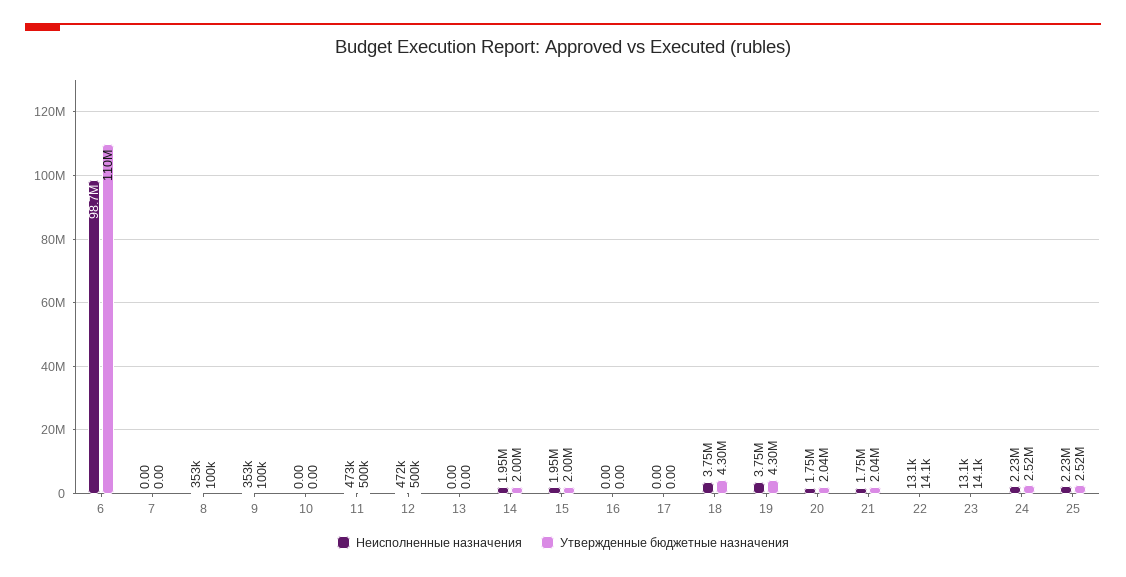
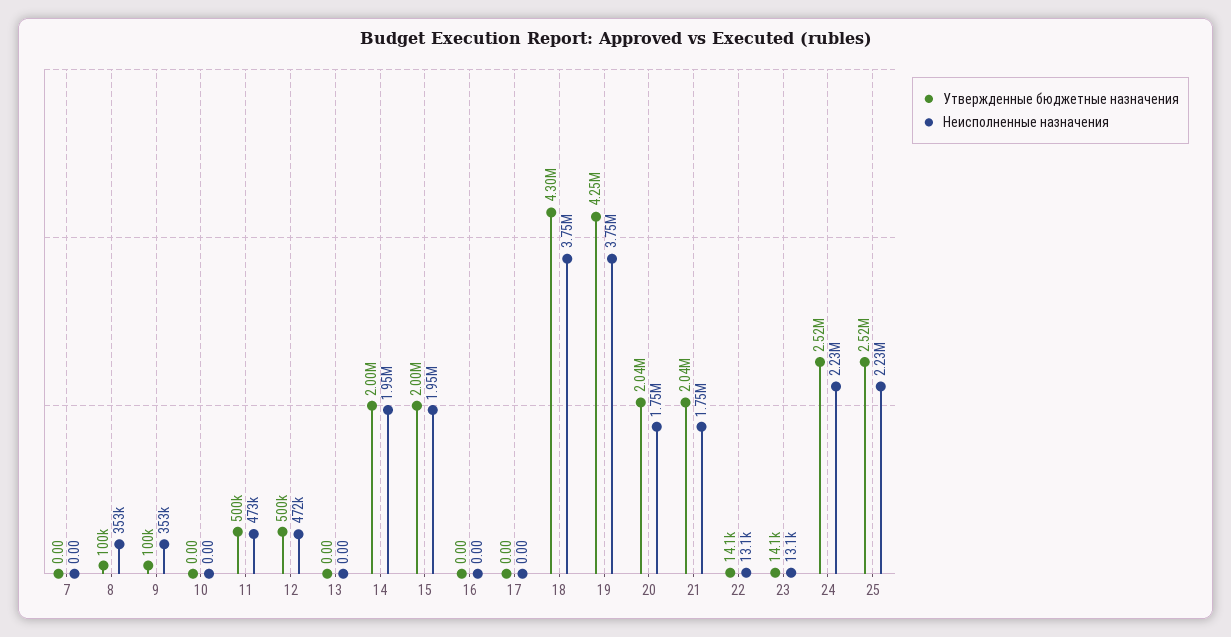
  {
    "Неисполненные назначения": {
-     "6": 98700000,
      "7": 0,
      "8": 353000,
      "9": 353000,
      "10": 0,
      "11": 473000,
      "12": 472000,
      "13": 0,
      "14": 1950000,
      "15": 1950000,
      "16": 0,
      "17": 0,
      "18": 3750000,
      "19": 3750000,
      "20": 1750000,
      "21": 1750000,
      "22": 13100,
      "23": 13100,
      "24": 2230000,
      "25": 2230000
    },
    "Утвержденные бюджетные назначения": {
-     "6": 110000000,
      "7": 0,
      "8": 100000,
      "9": 100000,
      "10": 0,
      "11": 500000,
      "12": 500000,
      "13": 0,
      "14": 2000000,
      "15": 2000000,
      "16": 0,
      "17": 0,
      "18": 4300000,
-     "19": 4300000,
+     "19": 4250000,
      "20": 2040000,
      "21": 2040000,
      "22": 14100,
      "23": 14100,
      "24": 2520000,
      "25": 2520000
    }
  }

